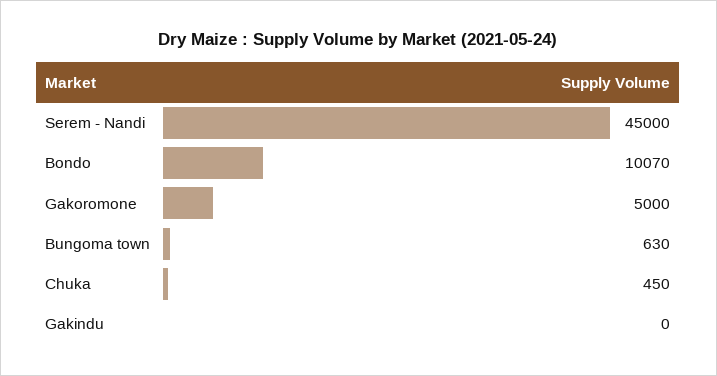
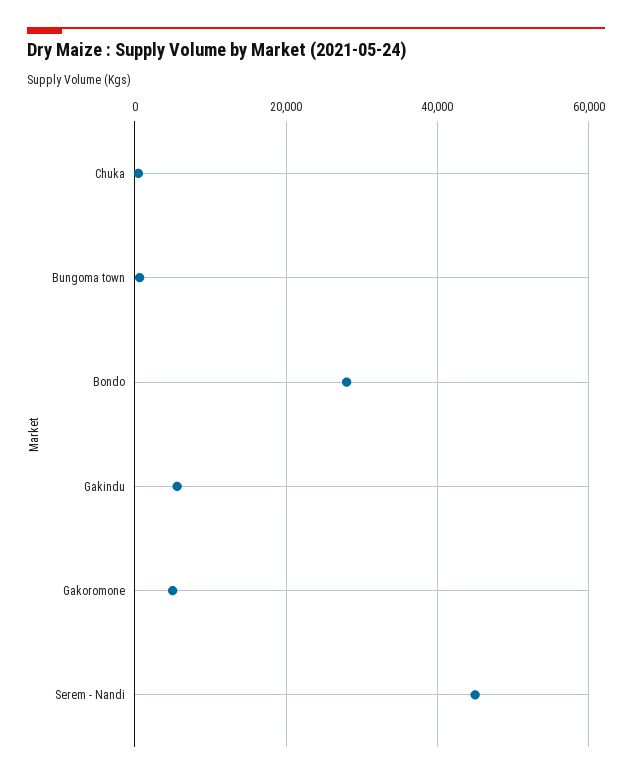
  {
    "Serem - Nandi": 45000,
-   "Bondo": 10070,
+   "Bondo": 28000,
    "Gakoromone": 5000,
    "Bungoma town": 630,
    "Chuka": 450,
-   "Gakindu": 0
+   "Gakindu": 6000
  }

